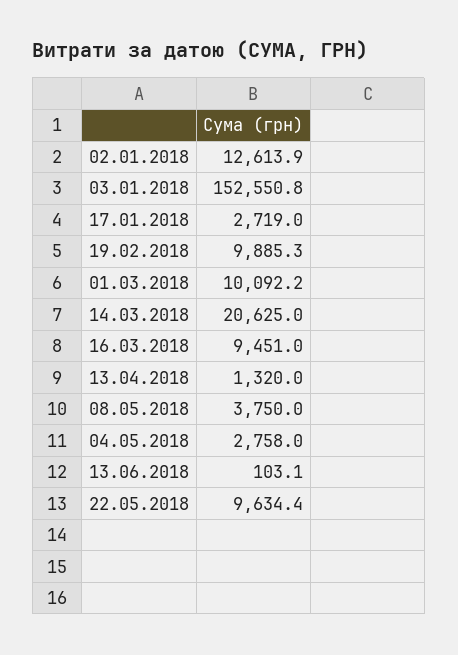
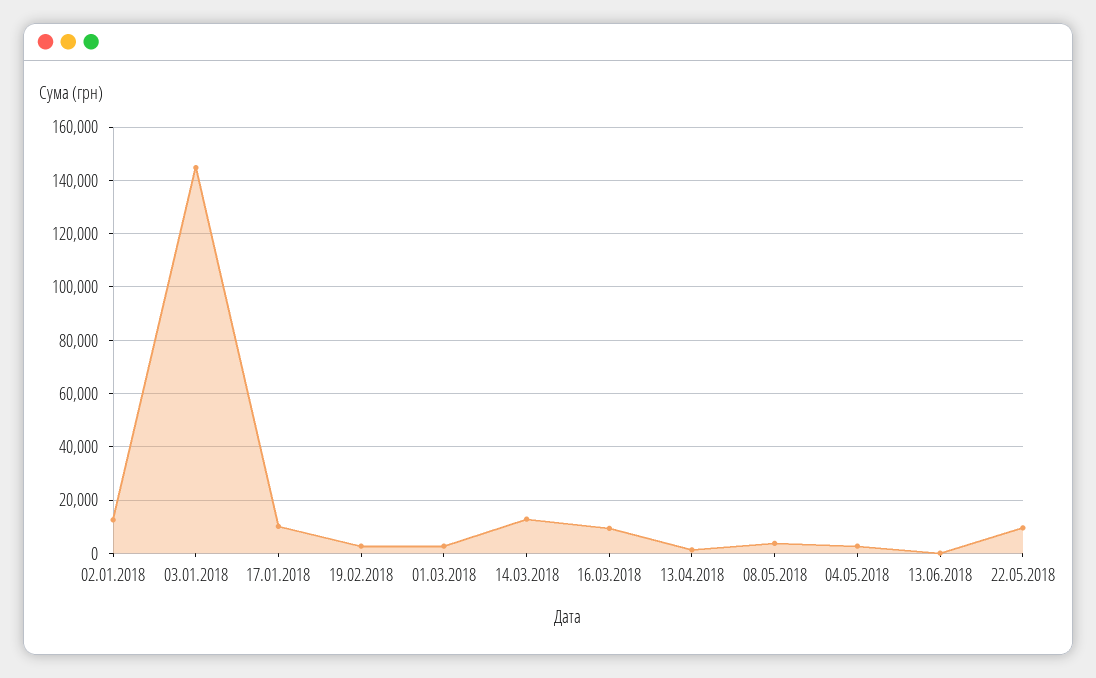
  {
    "02.01.2018": 12613.9,
-   "03.01.2018": 152550.8,
+   "03.01.2018": 145000,
-   "17.01.2018": 2719,
+   "17.01.2018": 10000,
-   "19.02.2018": 9885.3,
+   "19.02.2018": 2500,
-   "01.03.2018": 10092.2,
+   "01.03.2018": 2500,
-   "14.03.2018": 20625,
+   "14.03.2018": 12500,
    "16.03.2018": 9451,
    "13.04.2018": 1320,
    "08.05.2018": 3750,
    "04.05.2018": 2758,
    "13.06.2018": 103.1,
    "22.05.2018": 9634.4
  }

